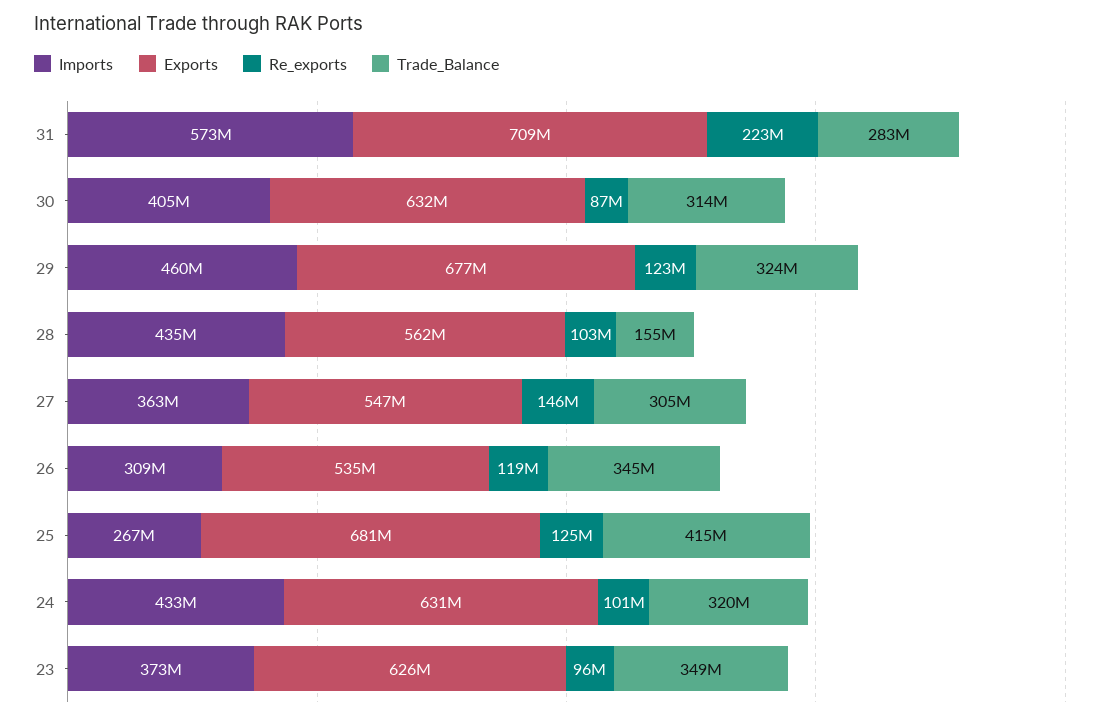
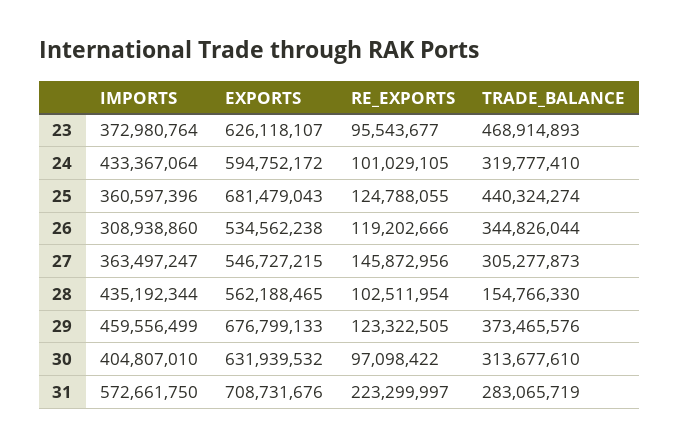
  {
    "Imports": {
      "31": 572661750,
      "30": 404807010,
      "29": 459556499,
      "28": 435192344,
      "27": 363497247,
      "26": 308938860,
-     "25": 267000000,
+     "25": 360597396,
      "24": 433367064,
      "23": 372980764
    },
    "Exports": {
      "31": 708731676,
      "30": 631939532,
      "29": 676799133,
      "28": 562188465,
      "27": 546727215,
      "26": 534562238,
      "25": 681479043,
-     "24": 631000000,
+     "24": 594752172,
      "23": 626118107
    },
    "Re_exports": {
      "31": 223299997,
-     "30": 87000000,
+     "30": 97098422,
      "29": 123322505,
      "28": 102511954,
      "27": 145872956,
      "26": 119202666,
      "25": 124788055,
      "24": 101029105,
      "23": 95543677
    },
    "Trade_Balance": {
      "31": 283065719,
      "30": 313677610,
-     "29": 324000000,
+     "29": 373465576,
      "28": 154766330,
      "27": 305277873,
      "26": 344826044,
-     "25": 415000000,
+     "25": 440324274,
      "24": 319777410,
-     "23": 349000000
+     "23": 468914893
    }
  }

